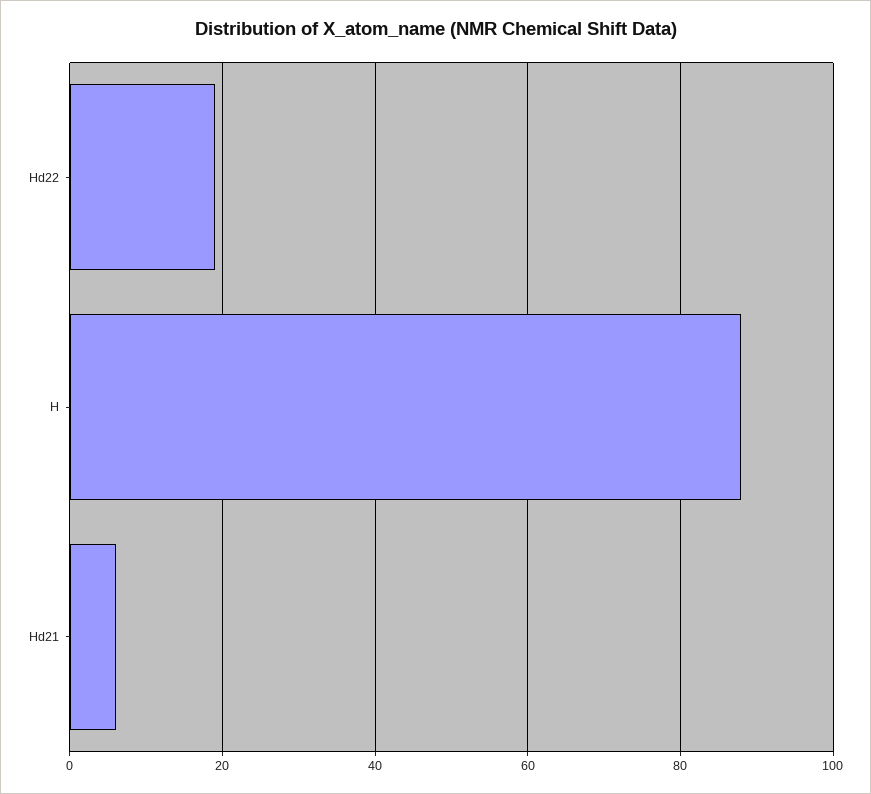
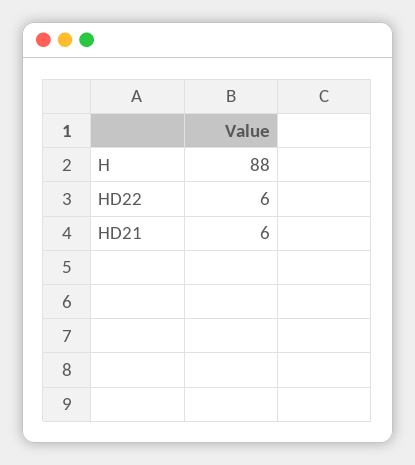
  {
-   "Hd22": 20,
+   "Hd22": 6,
    "H": 88,
    "Hd21": 6
  }

